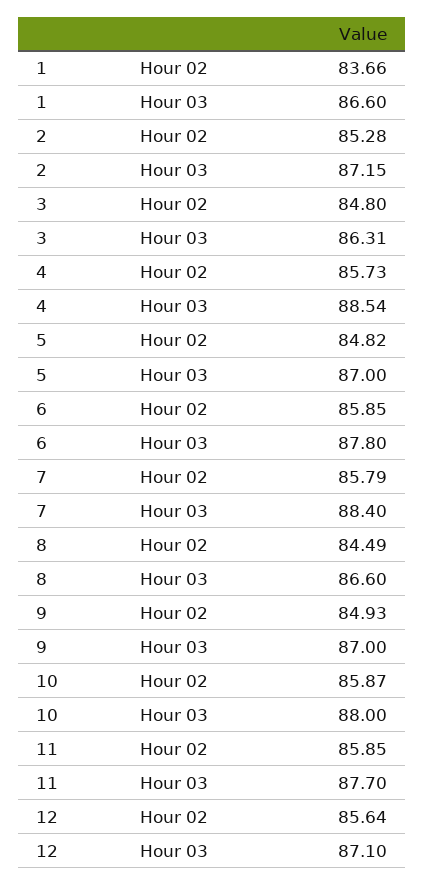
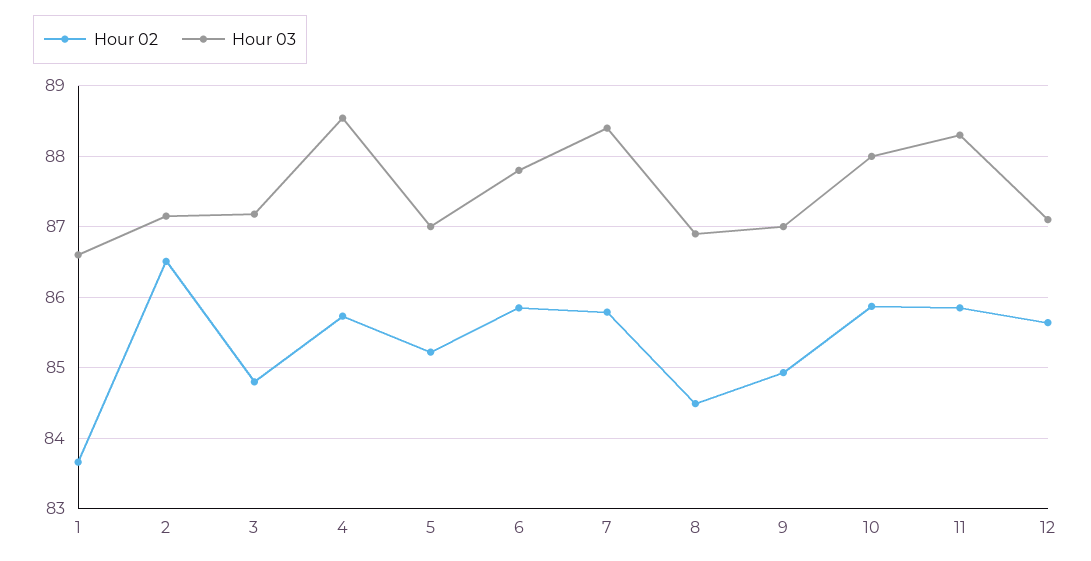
  {
    "Hour 02": {
      "1": 83.66,
-     "2": 85.28,
+     "2": 86.5,
      "3": 84.8,
      "4": 85.73,
-     "5": 84.82,
+     "5": 85.2,
      "6": 85.85,
      "7": 85.79,
      "8": 84.49,
      "9": 84.93,
      "10": 85.87,
      "11": 85.85,
      "12": 85.64
    },
    "Hour 03": {
      "1": 86.6,
      "2": 87.15,
-     "3": 86.31,
+     "3": 87.2,
      "4": 88.54,
      "5": 87,
      "6": 87.8,
      "7": 88.4,
-     "8": 86.6,
+     "8": 86.9,
      "9": 87,
      "10": 88,
-     "11": 87.7,
+     "11": 88.3,
      "12": 87.1
    }
  }

